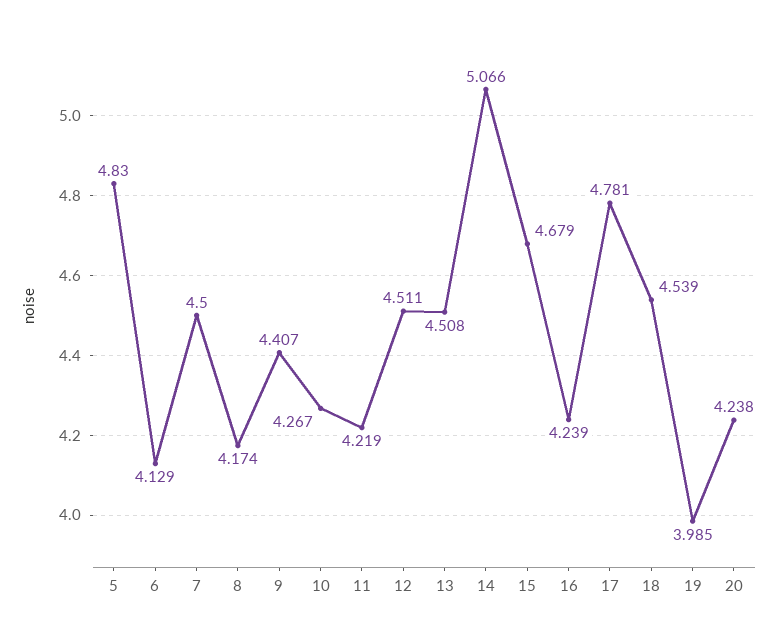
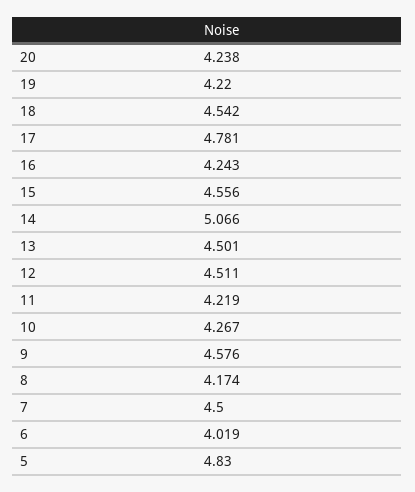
  {
    "5": 4.83,
-   "6": 4.129,
+   "6": 4.019,
    "7": 4.5,
    "8": 4.174,
-   "9": 4.407,
+   "9": 4.576,
    "10": 4.267,
    "11": 4.219,
    "12": 4.511,
-   "13": 4.508,
+   "13": 4.501,
    "14": 5.066,
-   "15": 4.679,
+   "15": 4.556,
-   "16": 4.239,
+   "16": 4.243,
    "17": 4.781,
-   "18": 4.539,
+   "18": 4.542,
-   "19": 3.985,
+   "19": 4.22,
    "20": 4.238
  }

